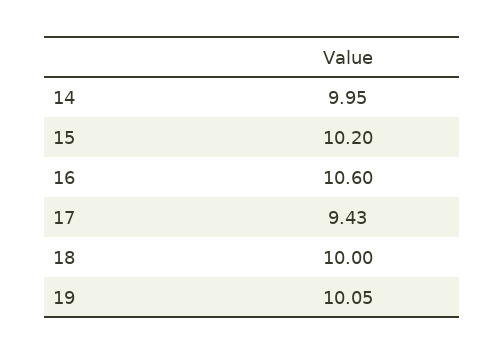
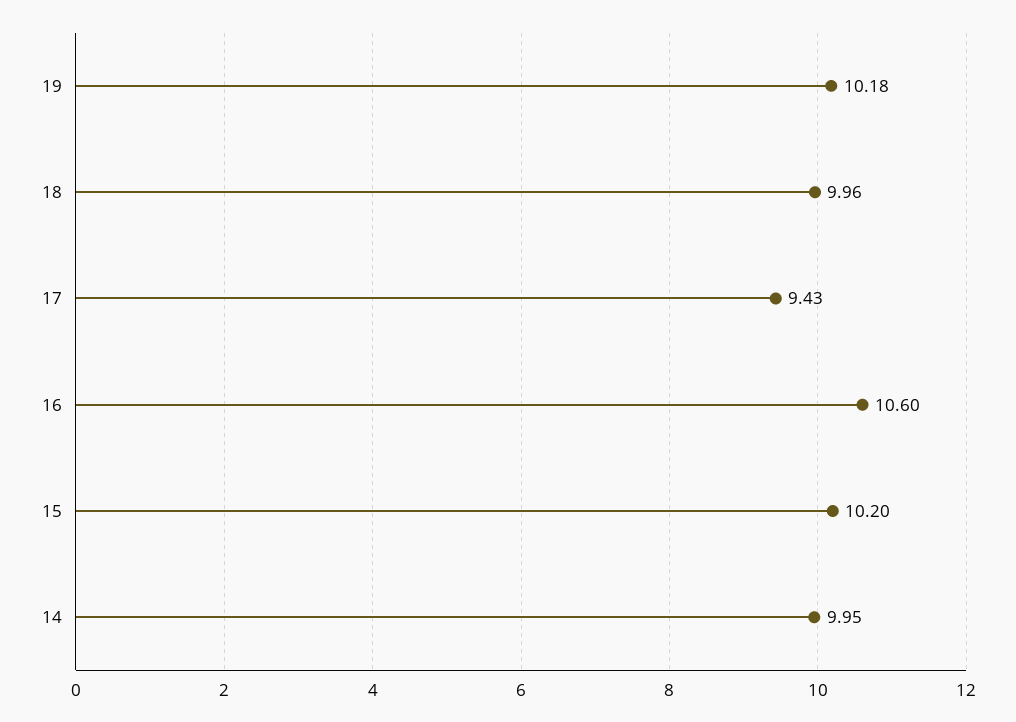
  {
    "14": 9.95,
    "15": 10.2,
    "16": 10.6,
    "17": 9.43,
-   "18": 10,
+   "18": 9.96,
-   "19": 10.05
+   "19": 10.18
  }

